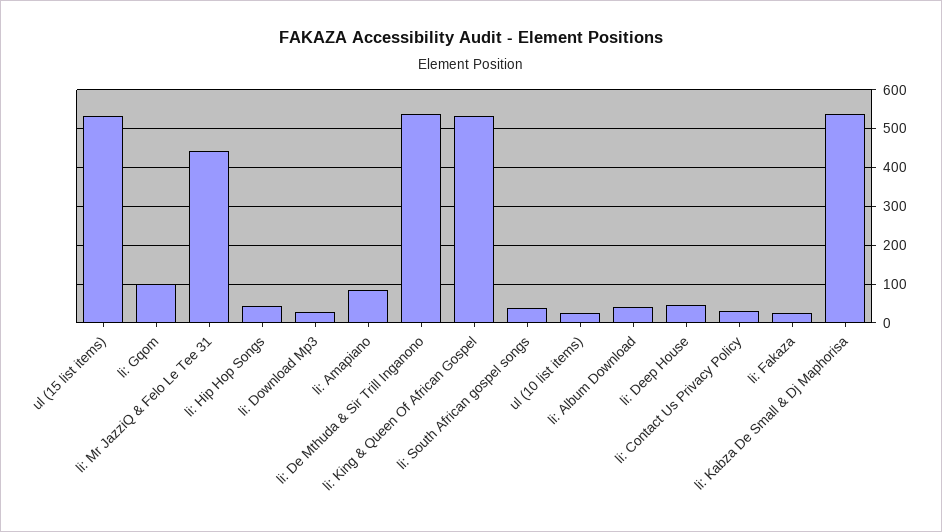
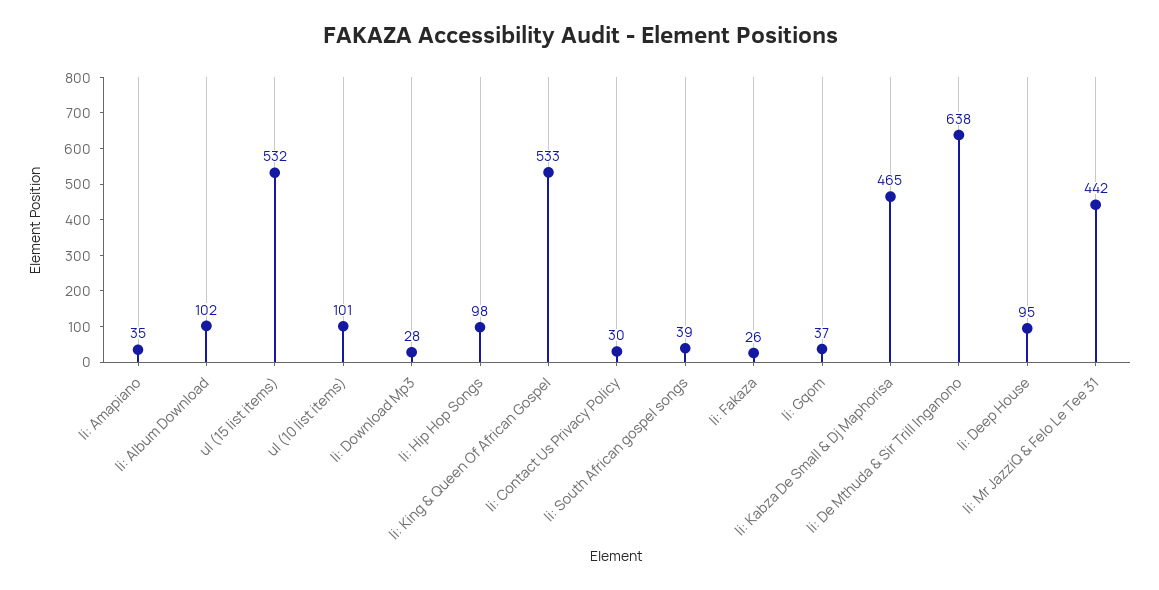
  {
    "ul (15 list items)": 532,
-   "li: Gqom": 100,
+   "li: Gqom": 37,
    "li: Mr JazziQ & Felo Le Tee 31": 442,
-   "li: Hip Hop Songs": 40,
+   "li: Hip Hop Songs": 98,
    "li: Download Mp3": 28,
-   "li: Amapiano": 80,
+   "li: Amapiano": 35,
-   "li: De Mthuda & Sir Trill Inganono": 540,
+   "li: De Mthuda & Sir Trill Inganono": 638,
    "li: King & Queen Of African Gospel": 533,
    "li: South African gospel songs": 39,
-   "ul (10 list items)": 20,
+   "ul (10 list items)": 101,
-   "li: Album Download": 40,
+   "li: Album Download": 102,
-   "li: Deep House": 40,
+   "li: Deep House": 95,
    "li: Contact Us Privacy Policy": 30,
    "li: Fakaza": 26,
-   "li: Kabza De Small & Dj Maphorisa": 540
+   "li: Kabza De Small & Dj Maphorisa": 465
  }

